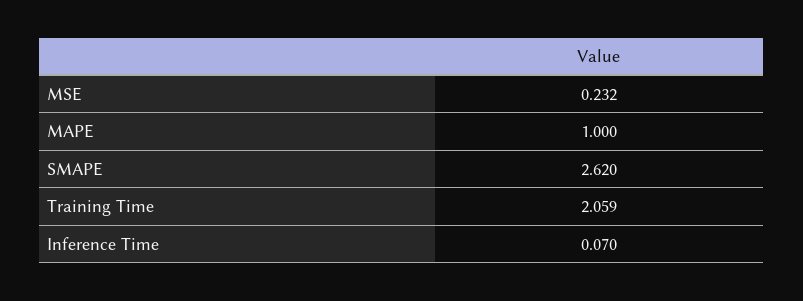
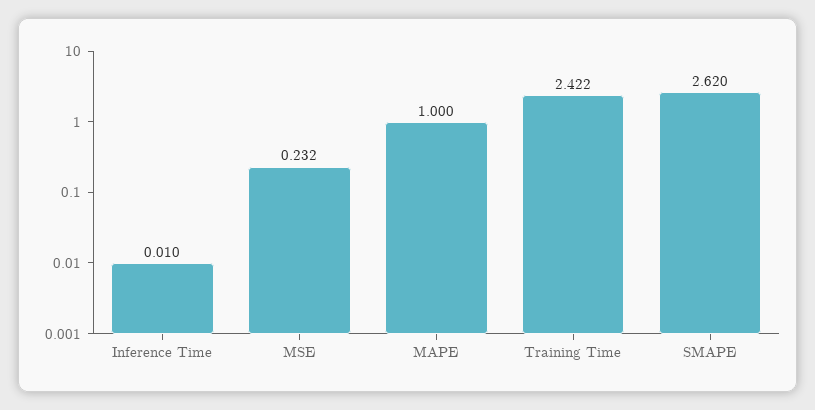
  {
    "MSE": 0.232,
    "MAPE": 1,
    "SMAPE": 2.62,
-   "Training Time": 2.059,
+   "Training Time": 2.422,
-   "Inference Time": 0.07
+   "Inference Time": 0.01
  }

